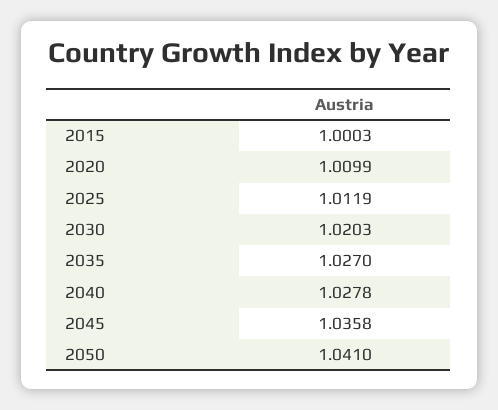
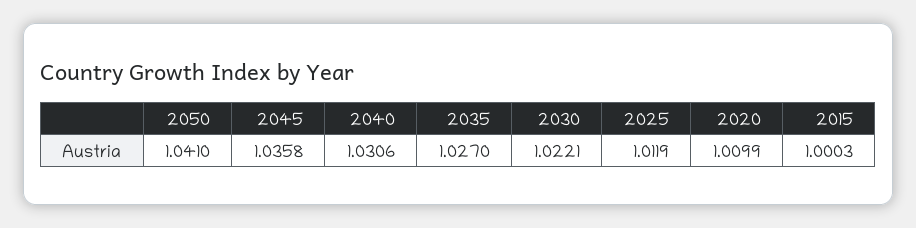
  {
    "2015": 1.0003,
    "2020": 1.0099,
    "2025": 1.0119,
-   "2030": 1.0203,
+   "2030": 1.0221,
    "2035": 1.027,
-   "2040": 1.0278,
+   "2040": 1.0306,
    "2045": 1.0358,
    "2050": 1.041
  }

